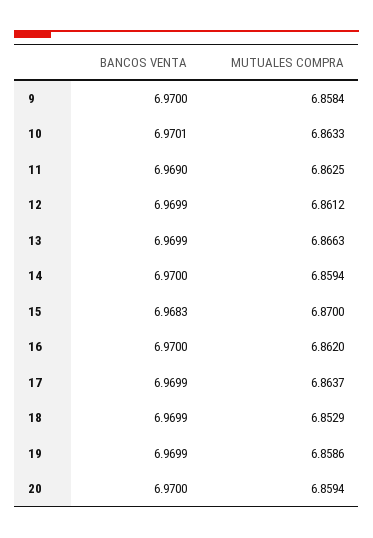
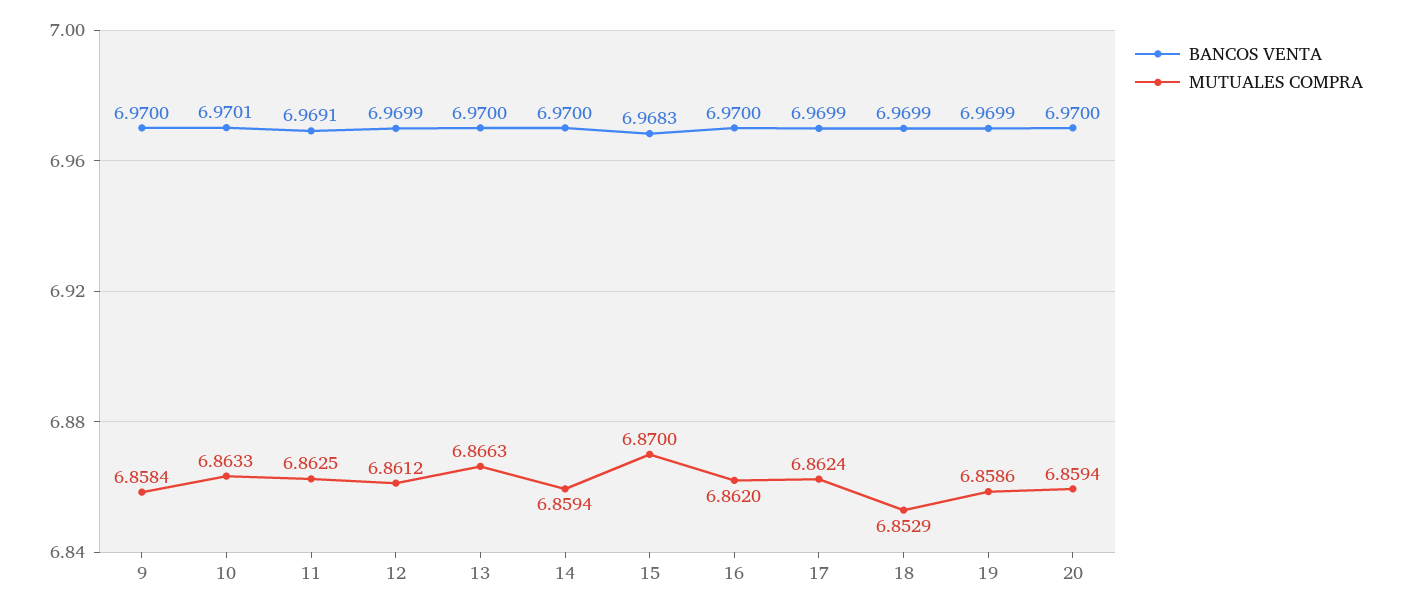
  {
    "BANCOS VENTA": {
      "9": 6.97,
      "10": 6.9701,
-     "11": 6.969,
+     "11": 6.9691,
      "12": 6.9699,
-     "13": 6.9699,
+     "13": 6.97,
      "14": 6.97,
      "15": 6.9683,
      "16": 6.97,
      "17": 6.9699,
      "18": 6.9699,
      "19": 6.9699,
      "20": 6.97
    },
    "MUTUALES COMPRA": {
      "9": 6.8584,
      "10": 6.8633,
      "11": 6.8625,
      "12": 6.8612,
      "13": 6.8663,
      "14": 6.8594,
      "15": 6.87,
      "16": 6.862,
-     "17": 6.8637,
+     "17": 6.8624,
      "18": 6.8529,
      "19": 6.8586,
      "20": 6.8594
    }
  }

